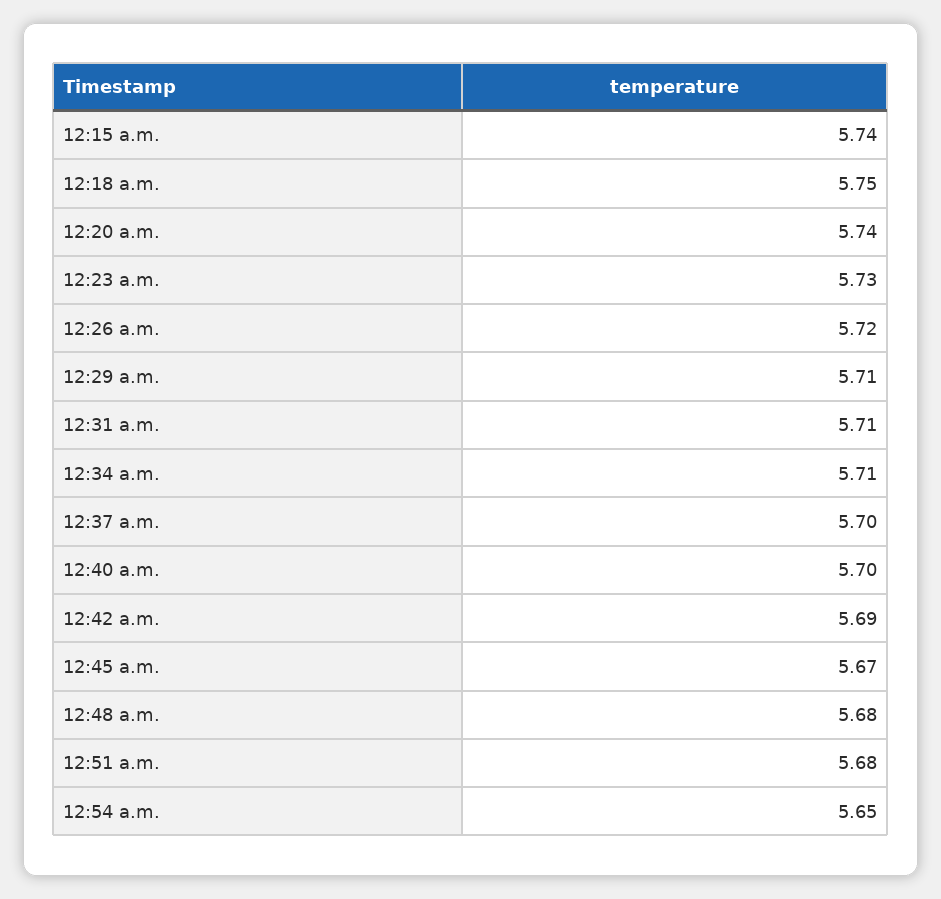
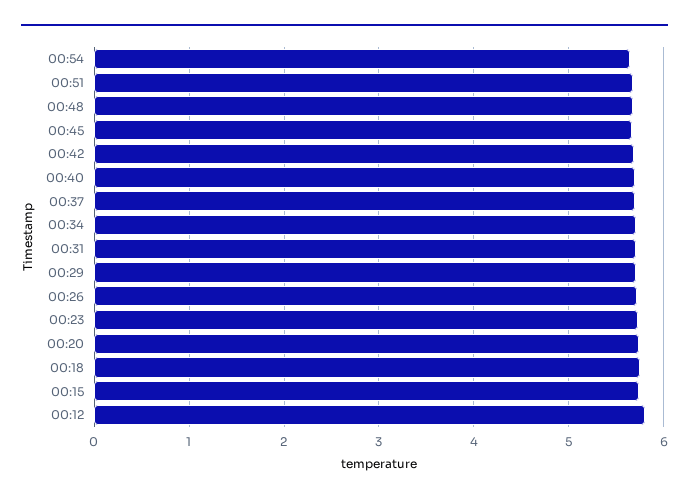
  {
    "12:15 a.m.": 5.74,
    "12:18 a.m.": 5.75,
    "12:20 a.m.": 5.74,
    "12:23 a.m.": 5.73,
    "12:26 a.m.": 5.72,
    "12:29 a.m.": 5.71,
    "12:31 a.m.": 5.71,
    "12:34 a.m.": 5.71,
    "12:37 a.m.": 5.7,
    "12:40 a.m.": 5.7,
    "12:42 a.m.": 5.69,
    "12:45 a.m.": 5.67,
    "12:48 a.m.": 5.68,
    "12:51 a.m.": 5.68,
-   "12:54 a.m.": 5.65
+   "12:54 a.m.": 5.65,
+   "00:12": 5.8
  }

